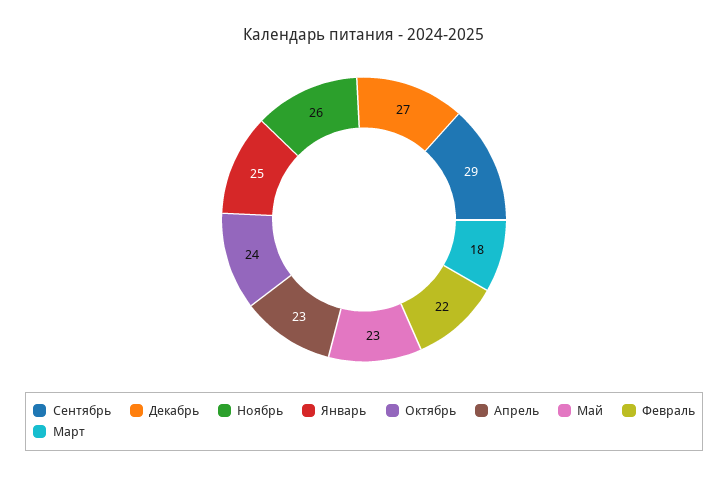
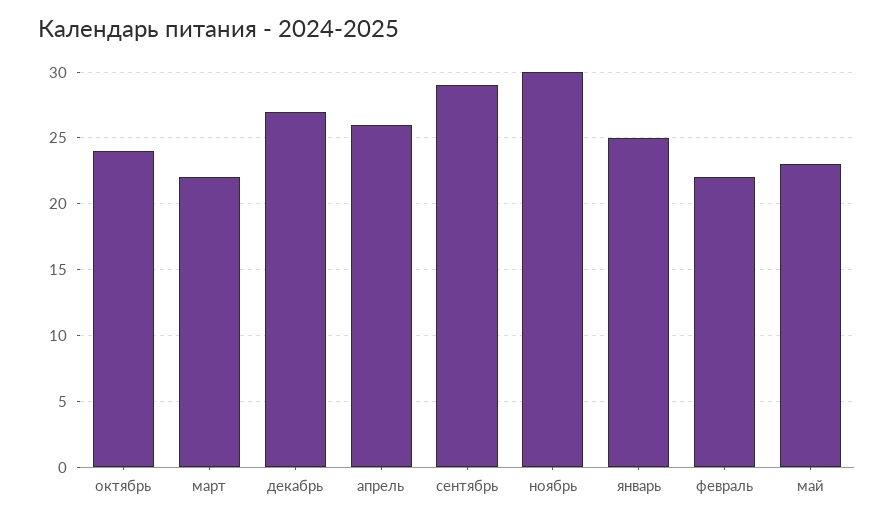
  {
    "Сентябрь": 29,
    "Декабрь": 27,
-   "Ноябрь": 26,
+   "Ноябрь": 30,
    "Январь": 25,
    "Октябрь": 24,
-   "Апрель": 23,
+   "Апрель": 26,
    "Май": 23,
    "Февраль": 22,
-   "Март": 18
+   "Март": 22
  }

